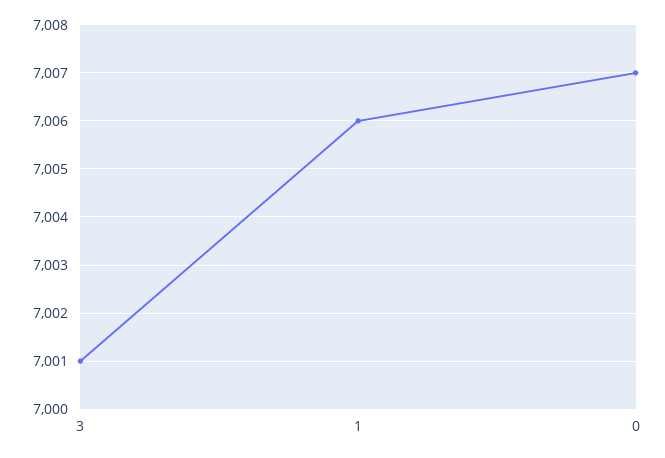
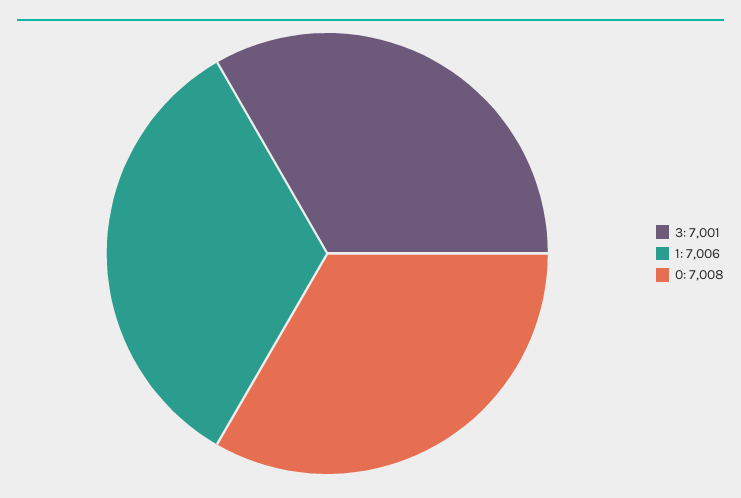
  {
    "3": 7001,
    "1": 7006,
-   "0": 7007
+   "0": 7008
  }

